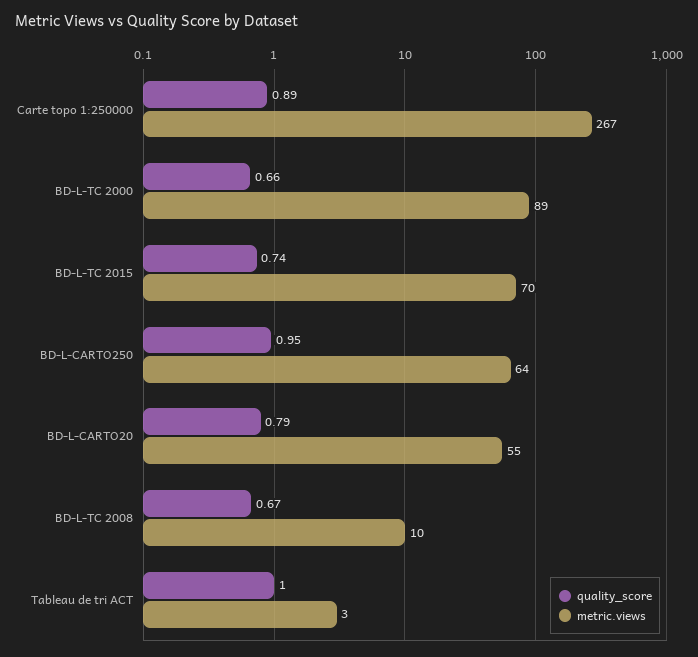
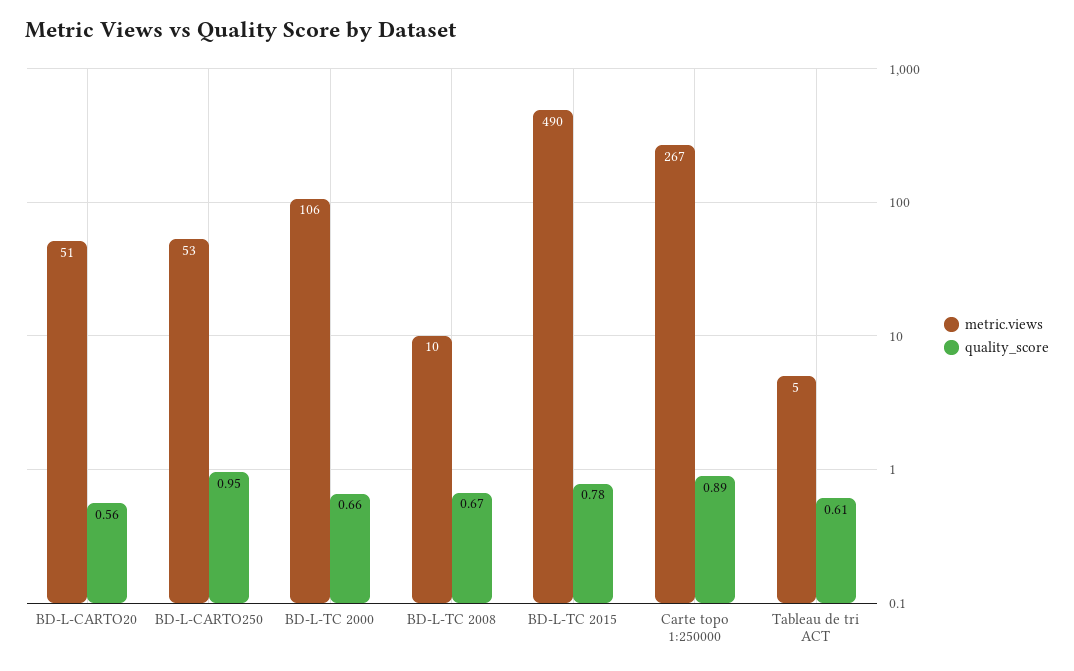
  {
    "quality_score": {
      "Carte topo 1:250000": 0.89,
      "BD-L-TC 2000": 0.66,
-     "BD-L-TC 2015": 0.74,
+     "BD-L-TC 2015": 0.78,
      "BD-L-CARTO250": 0.95,
-     "BD-L-CARTO20": 0.79,
+     "BD-L-CARTO20": 0.56,
      "BD-L-TC 2008": 0.67,
-     "Tableau de tri ACT": 1
+     "Tableau de tri ACT": 0.61
    },
    "metric.views": {
      "Carte topo 1:250000": 267,
-     "BD-L-TC 2000": 89,
+     "BD-L-TC 2000": 106,
-     "BD-L-TC 2015": 70,
+     "BD-L-TC 2015": 490,
-     "BD-L-CARTO250": 64,
+     "BD-L-CARTO250": 53,
-     "BD-L-CARTO20": 55,
+     "BD-L-CARTO20": 51,
      "BD-L-TC 2008": 10,
-     "Tableau de tri ACT": 3
+     "Tableau de tri ACT": 5
    }
  }

